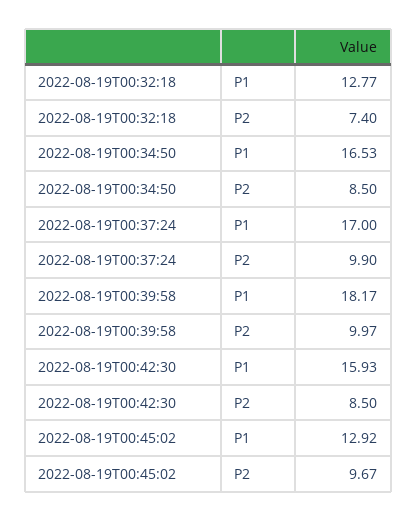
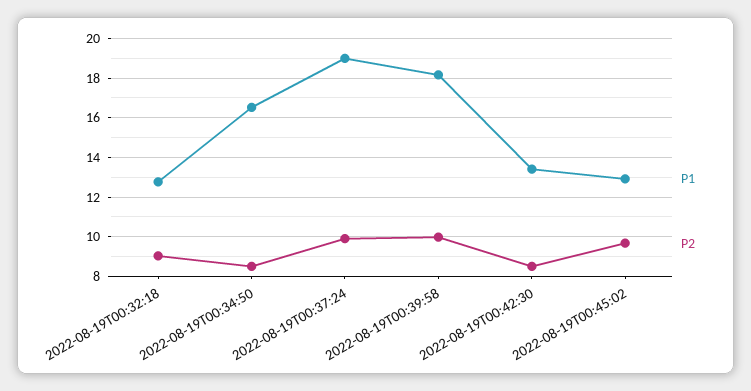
  {
    "P1": {
      "2022-08-19T00:32:18": 12.77,
      "2022-08-19T00:34:50": 16.53,
-     "2022-08-19T00:37:24": 17,
+     "2022-08-19T00:37:24": 19,
      "2022-08-19T00:39:58": 18.17,
-     "2022-08-19T00:42:30": 15.93,
+     "2022-08-19T00:42:30": 13.5,
      "2022-08-19T00:45:02": 12.92
    },
    "P2": {
-     "2022-08-19T00:32:18": 7.4,
+     "2022-08-19T00:32:18": 9,
      "2022-08-19T00:34:50": 8.5,
      "2022-08-19T00:37:24": 9.9,
      "2022-08-19T00:39:58": 9.97,
      "2022-08-19T00:42:30": 8.5,
      "2022-08-19T00:45:02": 9.67
    }
  }

